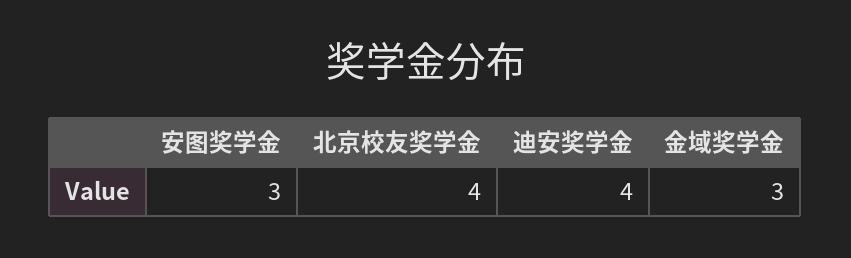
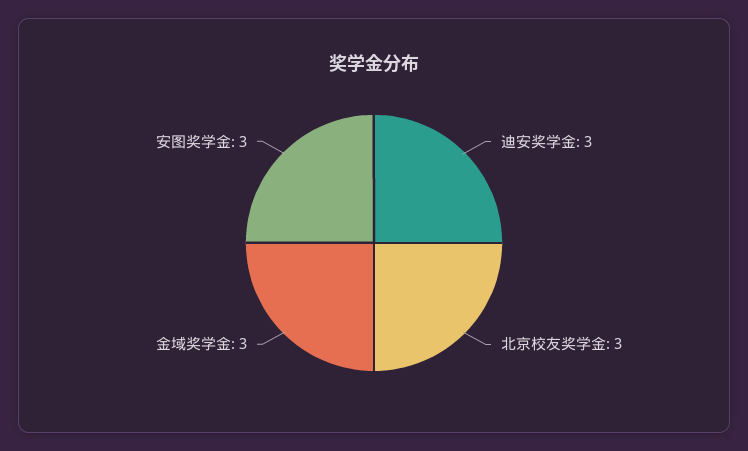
  {
    "安图奖学金": 3,
-   "北京校友奖学金": 4,
+   "北京校友奖学金": 3,
-   "迪安奖学金": 4,
+   "迪安奖学金": 3,
    "金域奖学金": 3
  }

